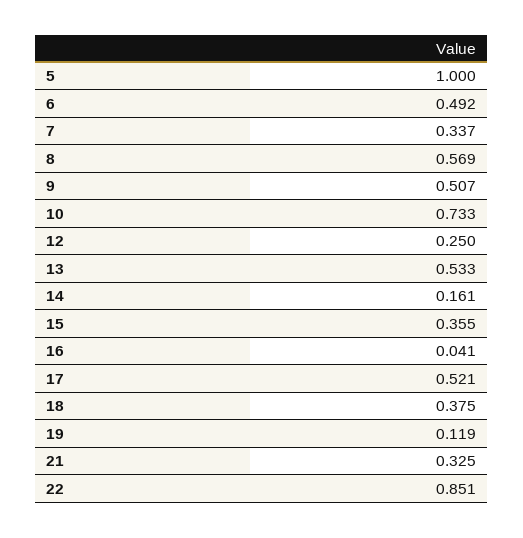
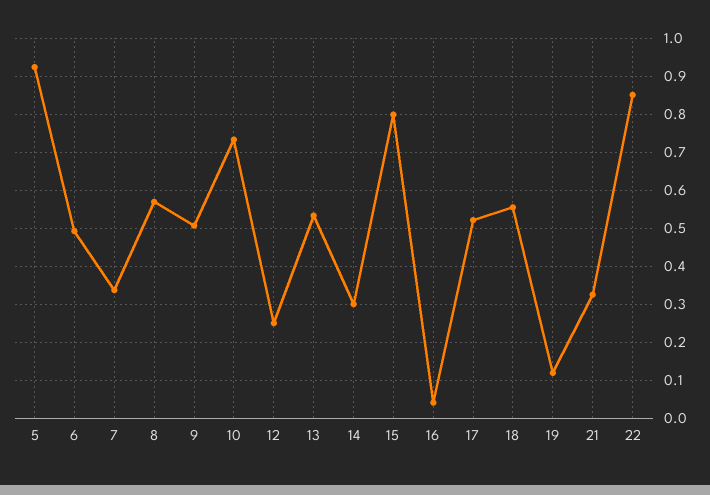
  {
-   "5": 1,
+   "5": 0.92,
    "6": 0.492,
    "7": 0.337,
    "8": 0.569,
    "9": 0.507,
    "10": 0.733,
    "12": 0.25,
    "13": 0.533,
-   "14": 0.161,
+   "14": 0.3,
-   "15": 0.355,
+   "15": 0.8,
    "16": 0.041,
    "17": 0.521,
-   "18": 0.375,
+   "18": 0.56,
    "19": 0.119,
    "21": 0.325,
    "22": 0.851
  }

